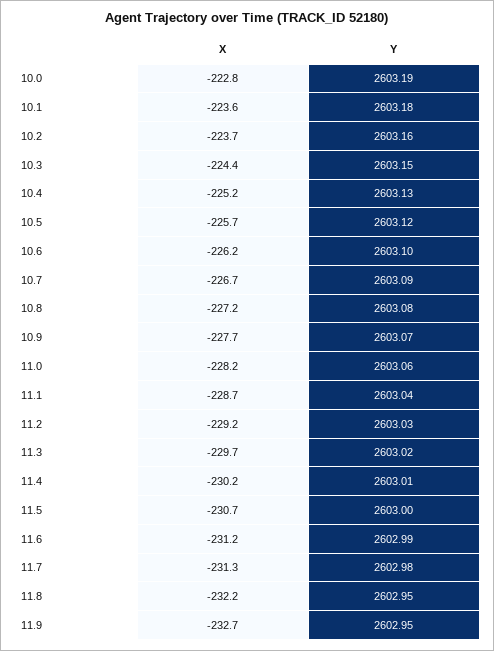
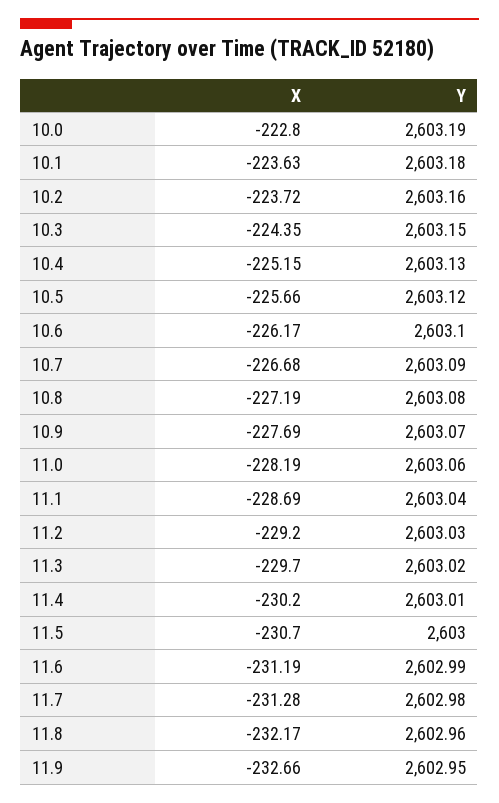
  {
    "X": {
      "10.0": -222.8,
      "10.1": -223.63,
      "10.2": -223.72,
      "10.3": -224.35,
      "10.4": -225.15,
      "10.5": -225.66,
      "10.6": -226.17,
      "10.7": -226.68,
      "10.8": -227.19,
      "10.9": -227.69,
      "11.0": -228.19,
      "11.1": -228.69,
      "11.2": -229.2,
      "11.3": -229.7,
      "11.4": -230.2,
      "11.5": -230.7,
      "11.6": -231.19,
      "11.7": -231.28,
      "11.8": -232.17,
      "11.9": -232.66
    },
    "Y": {
      "10.0": 2603.19,
      "10.1": 2603.18,
      "10.2": 2603.16,
      "10.3": 2603.15,
      "10.4": 2603.13,
      "10.5": 2603.12,
      "10.6": 2603.1,
      "10.7": 2603.09,
      "10.8": 2603.08,
      "10.9": 2603.07,
      "11.0": 2603.06,
      "11.1": 2603.04,
      "11.2": 2603.03,
      "11.3": 2603.02,
      "11.4": 2603.01,
      "11.5": 2603,
      "11.6": 2602.99,
      "11.7": 2602.98,
-     "11.8": 2602.95,
+     "11.8": 2602.96,
      "11.9": 2602.95
    }
  }

